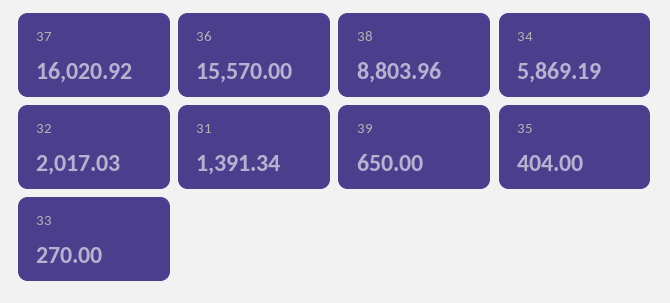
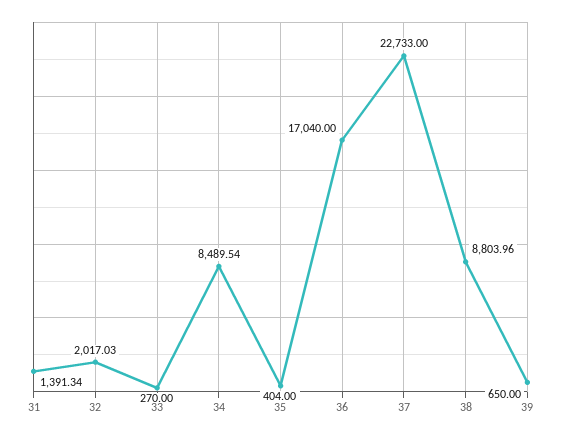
  {
-   "37": 16020.92,
+   "37": 22733,
-   "36": 15570,
+   "36": 17040,
    "38": 8803.96,
-   "34": 5869.19,
+   "34": 8489.54,
    "32": 2017.03,
    "31": 1391.34,
    "39": 650,
    "35": 404,
    "33": 270
  }

